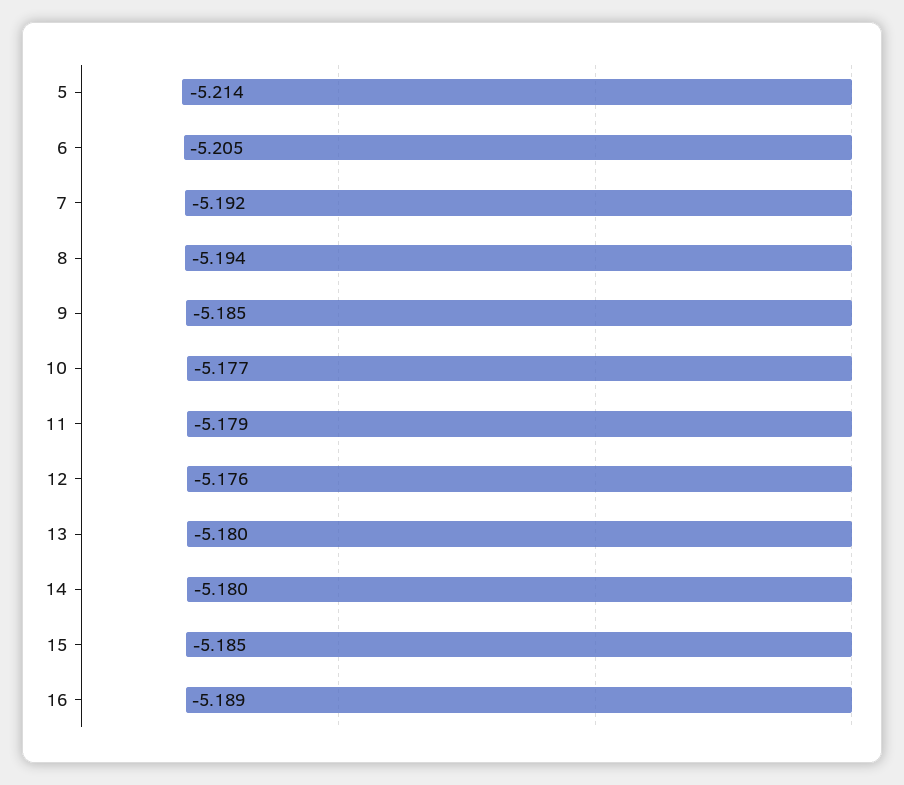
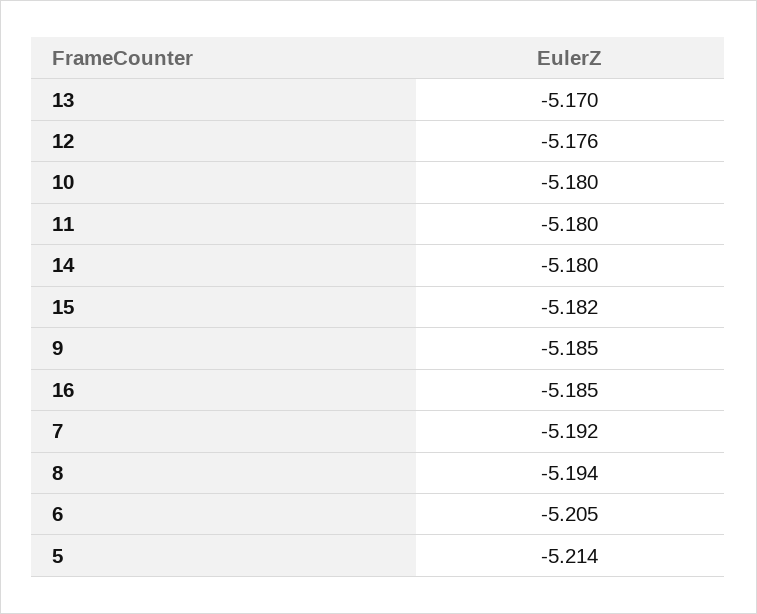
  {
    "5": -5.214,
    "6": -5.205,
    "7": -5.192,
    "8": -5.194,
    "9": -5.185,
-   "10": -5.177,
+   "10": -5.18,
-   "11": -5.179,
+   "11": -5.18,
    "12": -5.176,
-   "13": -5.18,
+   "13": -5.17,
    "14": -5.18,
-   "15": -5.185,
+   "15": -5.182,
-   "16": -5.189
+   "16": -5.185
  }

